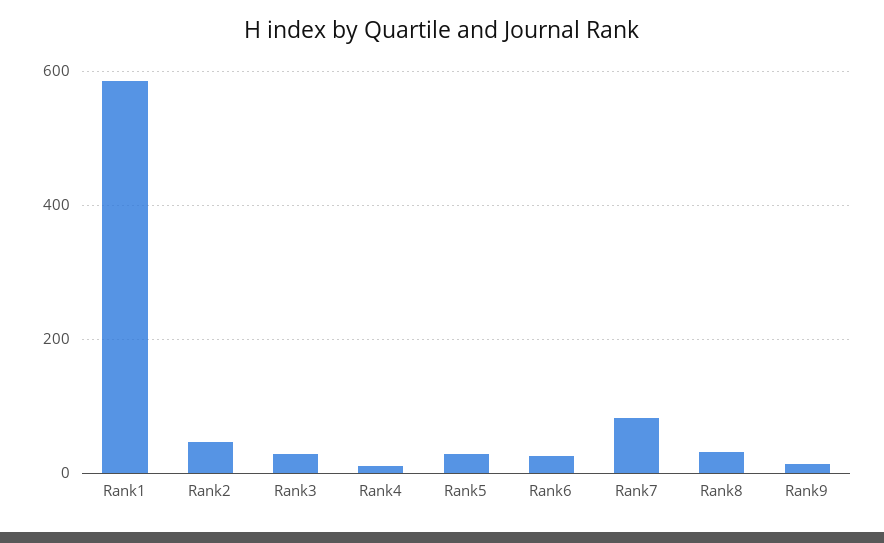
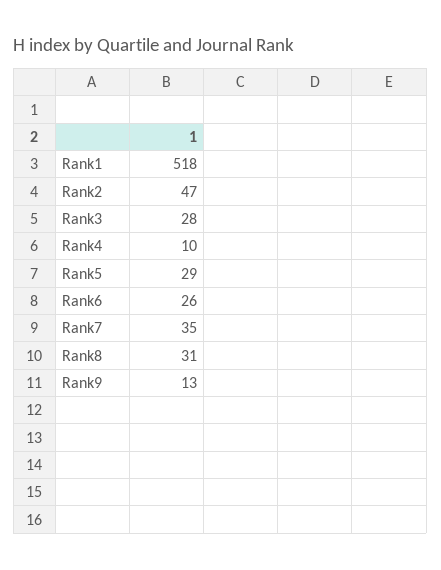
  {
-   "Rank1": 580,
+   "Rank1": 518,
    "Rank2": 47,
    "Rank3": 28,
    "Rank4": 10,
    "Rank5": 29,
    "Rank6": 26,
-   "Rank7": 80,
+   "Rank7": 35,
    "Rank8": 31,
    "Rank9": 13
  }

